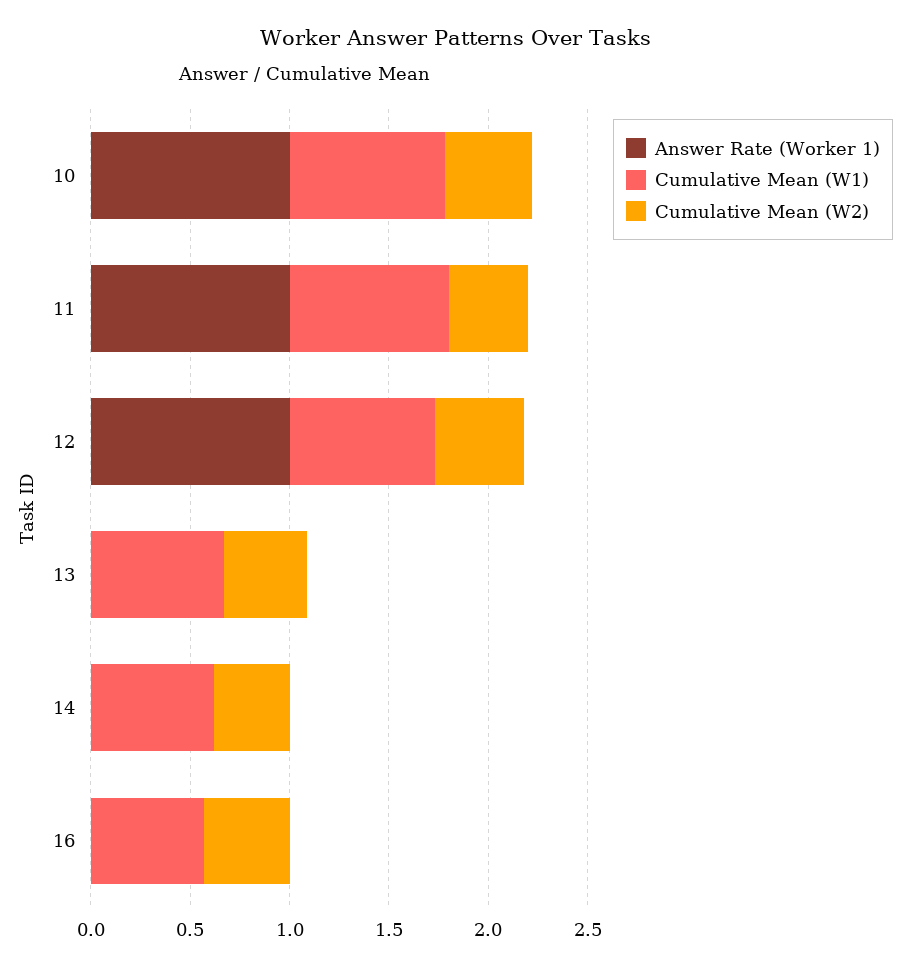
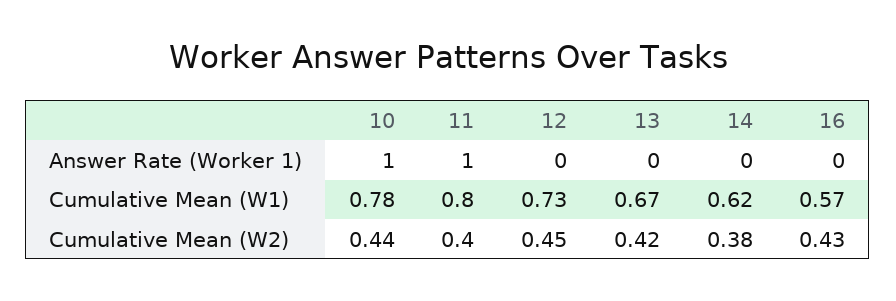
  {
    "Answer Rate (Worker 1)": {
      "10": 1,
      "11": 1,
-     "12": 1,
+     "12": 0,
      "13": 0,
      "14": 0,
      "16": 0
    },
    "Cumulative Mean (W1)": {
      "10": 0.78,
      "11": 0.8,
      "12": 0.73,
      "13": 0.67,
      "14": 0.62,
      "16": 0.57
    },
    "Cumulative Mean (W2)": {
      "10": 0.44,
      "11": 0.4,
      "12": 0.45,
      "13": 0.42,
      "14": 0.38,
      "16": 0.43
    }
  }

